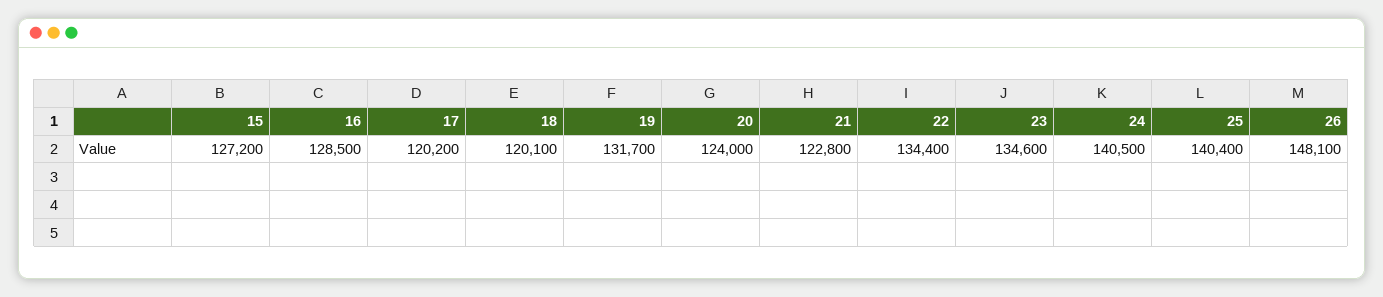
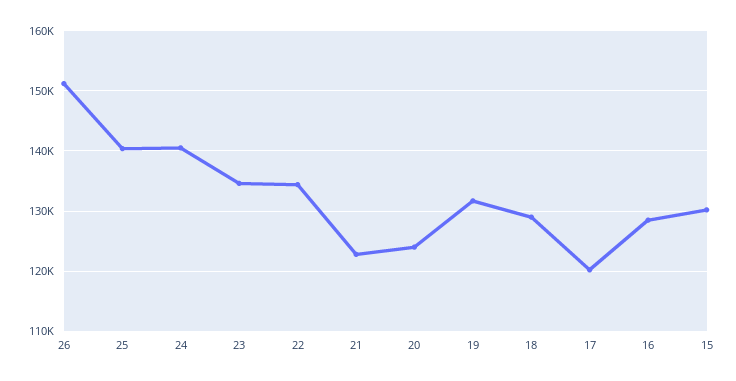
  {
-   "15": 127200,
+   "15": 130000,
    "16": 128500,
    "17": 120200,
-   "18": 120100,
+   "18": 129000,
    "19": 131700,
    "20": 124000,
    "21": 122800,
    "22": 134400,
    "23": 134600,
    "24": 140500,
    "25": 140400,
-   "26": 148100
+   "26": 151000
  }

